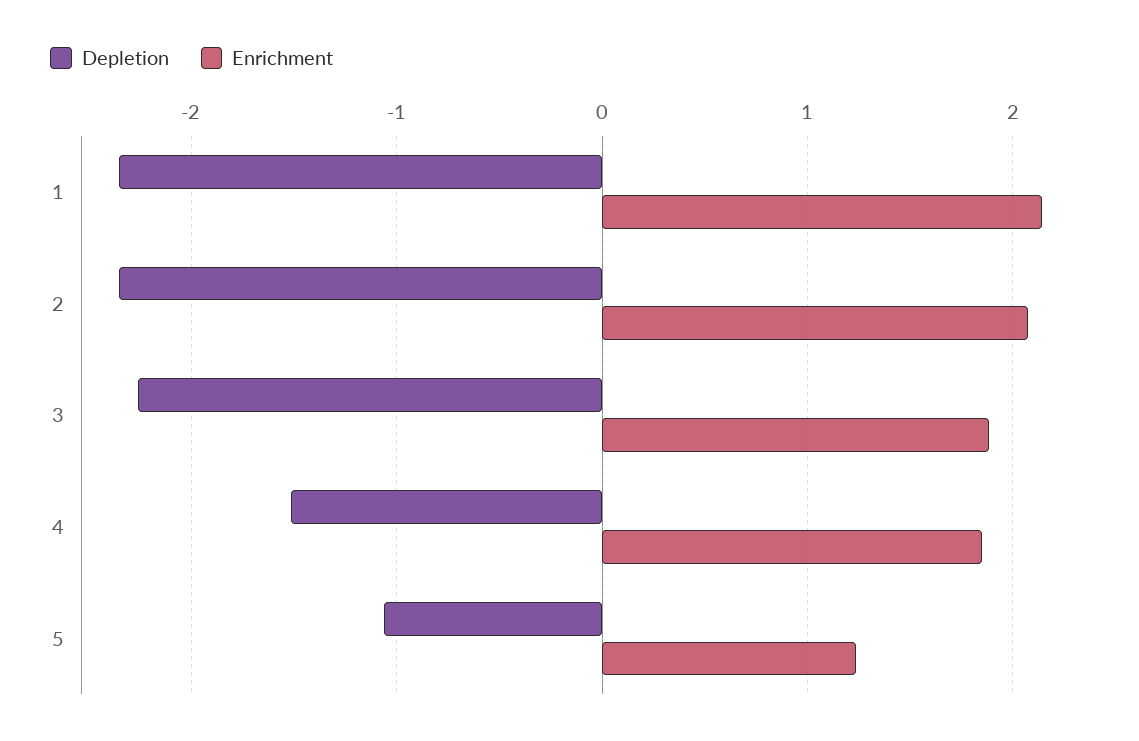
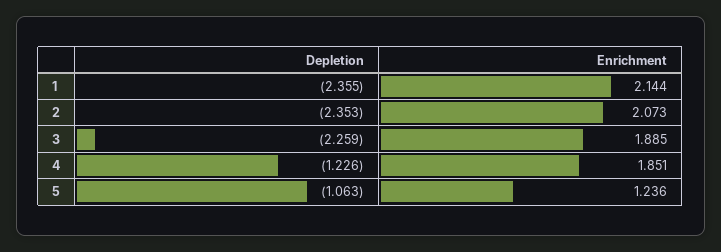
  {
    "Depletion": {
      "1": -2.355,
      "2": -2.353,
      "3": -2.259,
-     "4": -1.5,
+     "4": -1.226,
      "5": -1.063
    },
    "Enrichment": {
      "1": 2.144,
      "2": 2.073,
      "3": 1.885,
      "4": 1.851,
      "5": 1.236
    }
  }

